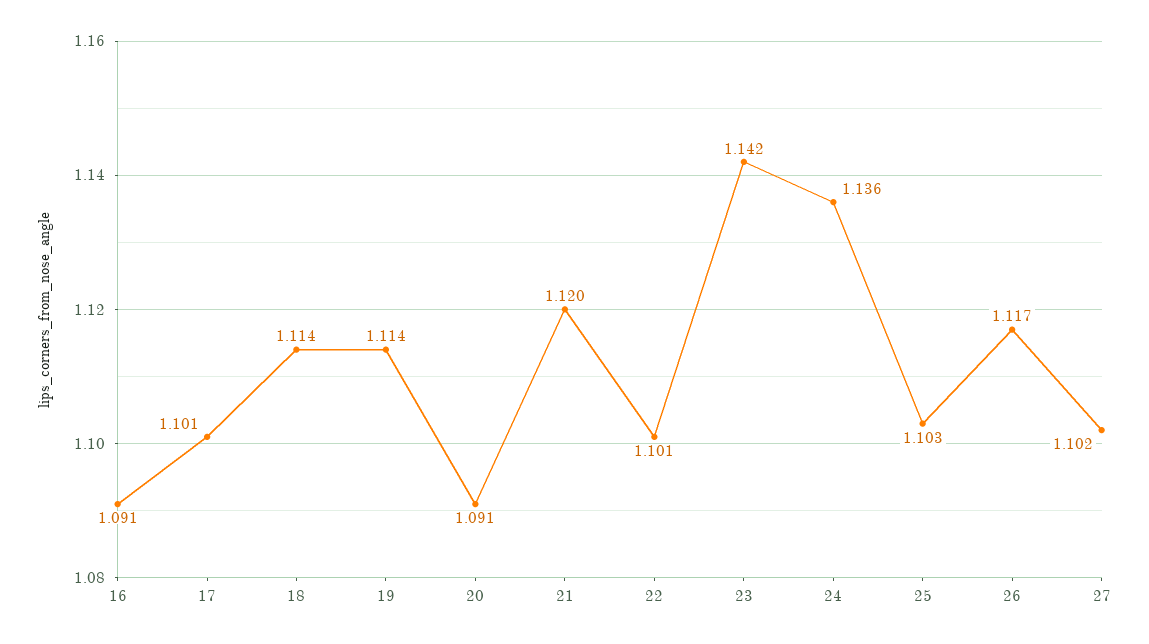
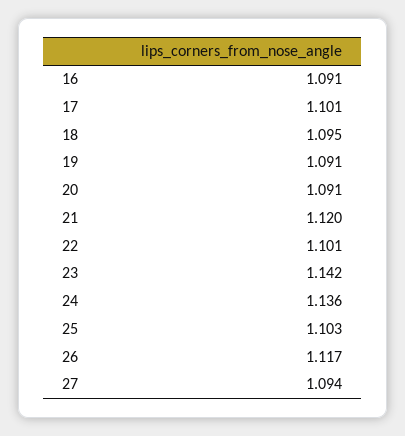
  {
    "16": 1.091,
    "17": 1.101,
-   "18": 1.114,
+   "18": 1.095,
-   "19": 1.114,
+   "19": 1.091,
    "20": 1.091,
    "21": 1.12,
    "22": 1.101,
    "23": 1.142,
    "24": 1.136,
    "25": 1.103,
    "26": 1.117,
-   "27": 1.102
+   "27": 1.094
  }

